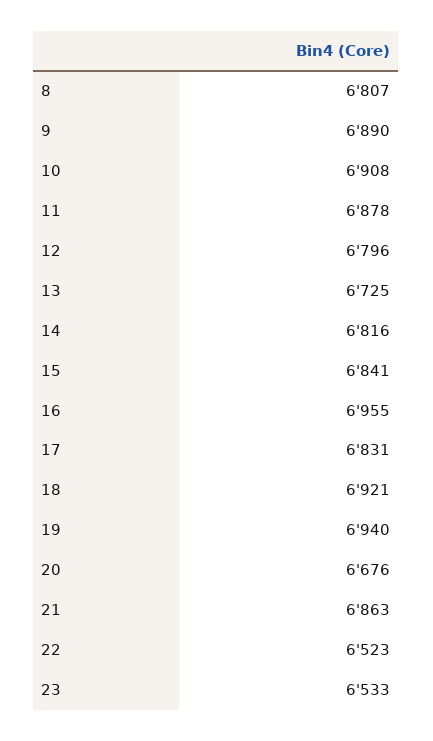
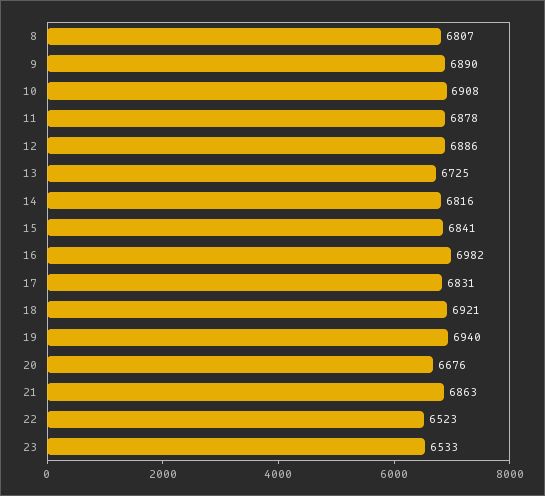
  {
    "8": 6807,
    "9": 6890,
    "10": 6908,
    "11": 6878,
-   "12": 6796,
+   "12": 6886,
    "13": 6725,
    "14": 6816,
    "15": 6841,
-   "16": 6955,
+   "16": 6982,
    "17": 6831,
    "18": 6921,
    "19": 6940,
    "20": 6676,
    "21": 6863,
    "22": 6523,
    "23": 6533
  }

